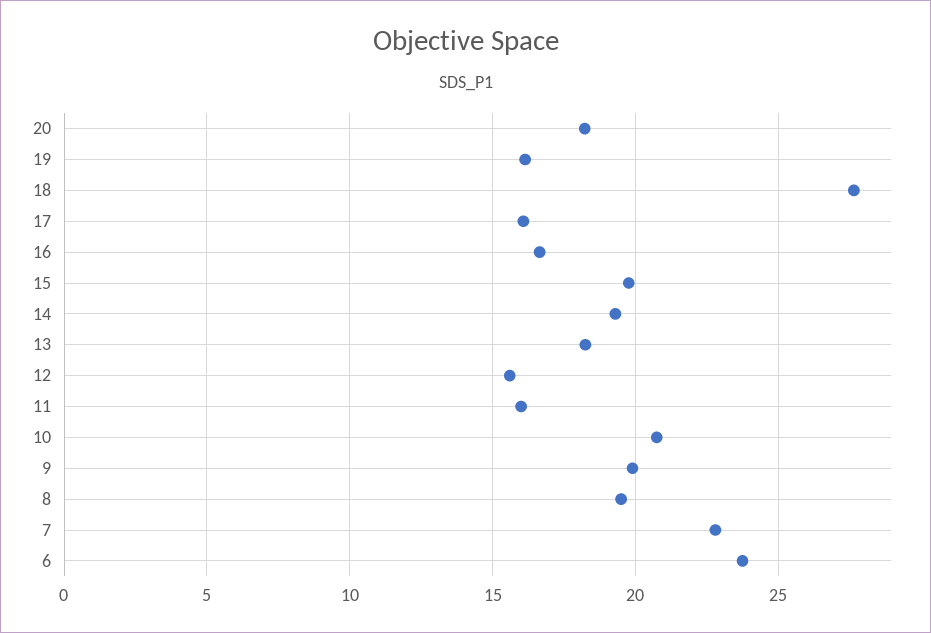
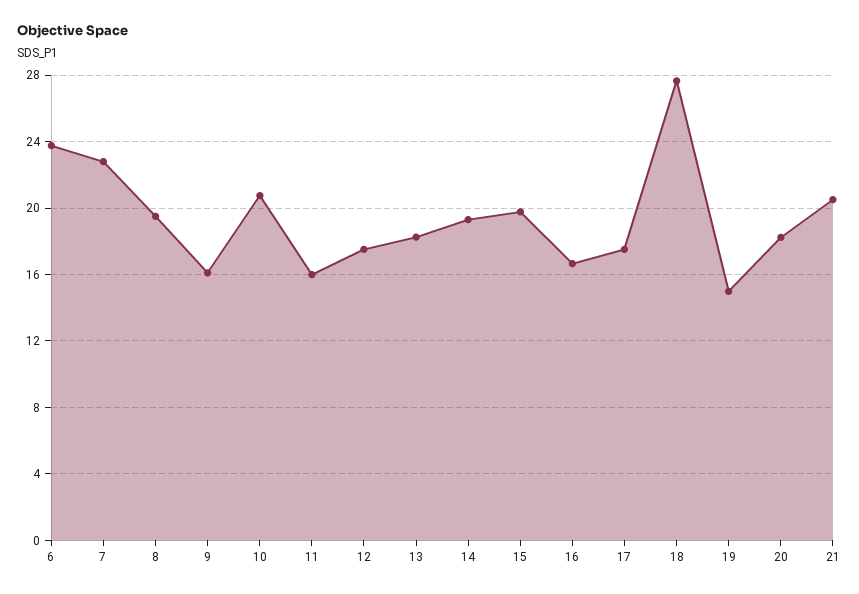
  {
    "20": 18,
-   "19": 16,
+   "19": 15,
    "18": 27.5,
-   "17": 16,
+   "17": 17.5,
    "16": 16.5,
    "15": 20,
    "14": 19.5,
    "13": 18.5,
-   "12": 15.5,
+   "12": 17.5,
    "11": 16,
    "10": 21,
-   "9": 20,
+   "9": 16,
    "8": 19.5,
    "7": 23,
-   "6": 24
+   "6": 24,
+   "21": 20.5
  }

